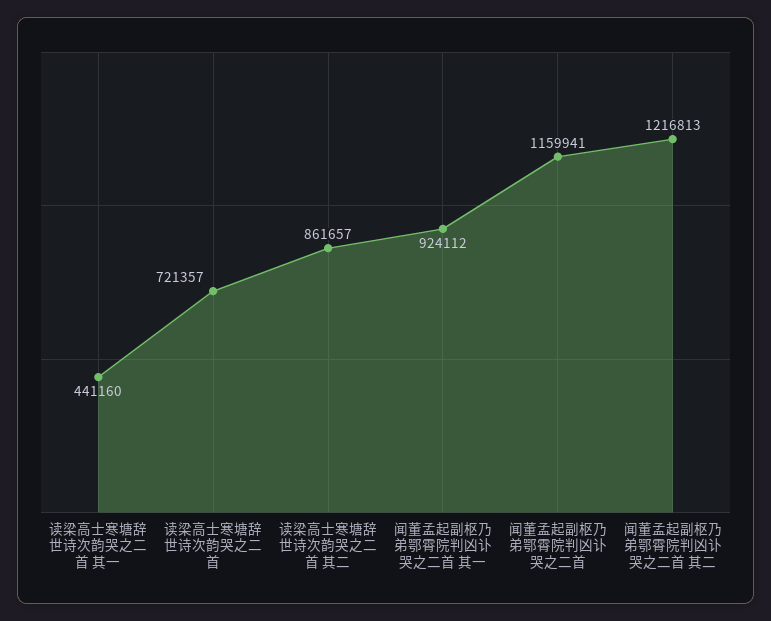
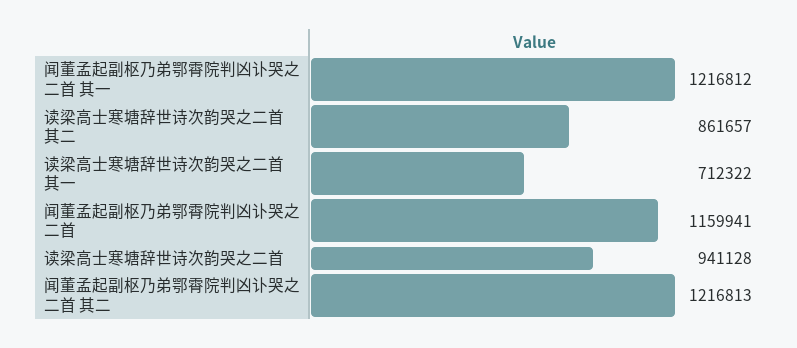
  {
-   "读梁高士寒塘辞世诗次韵哭之二首 其一": 441160,
+   "读梁高士寒塘辞世诗次韵哭之二首 其一": 712322,
-   "读梁高士寒塘辞世诗次韵哭之二首": 721357,
+   "读梁高士寒塘辞世诗次韵哭之二首": 941128,
    "读梁高士寒塘辞世诗次韵哭之二首 其二": 861657,
-   "闻董孟起副枢乃弟鄂霄院判凶讣哭之二首 其一": 924112,
+   "闻董孟起副枢乃弟鄂霄院判凶讣哭之二首 其一": 1216812,
    "闻董孟起副枢乃弟鄂霄院判凶讣哭之二首": 1159941,
    "闻董孟起副枢乃弟鄂霄院判凶讣哭之二首 其二": 1216813
  }

